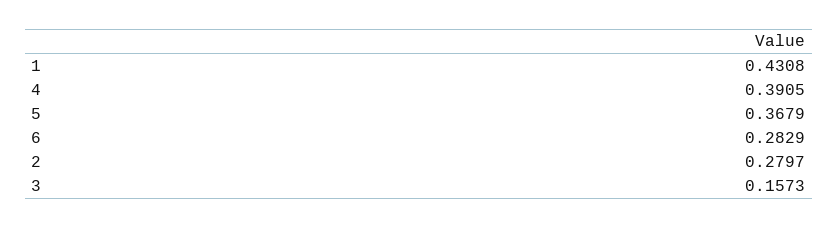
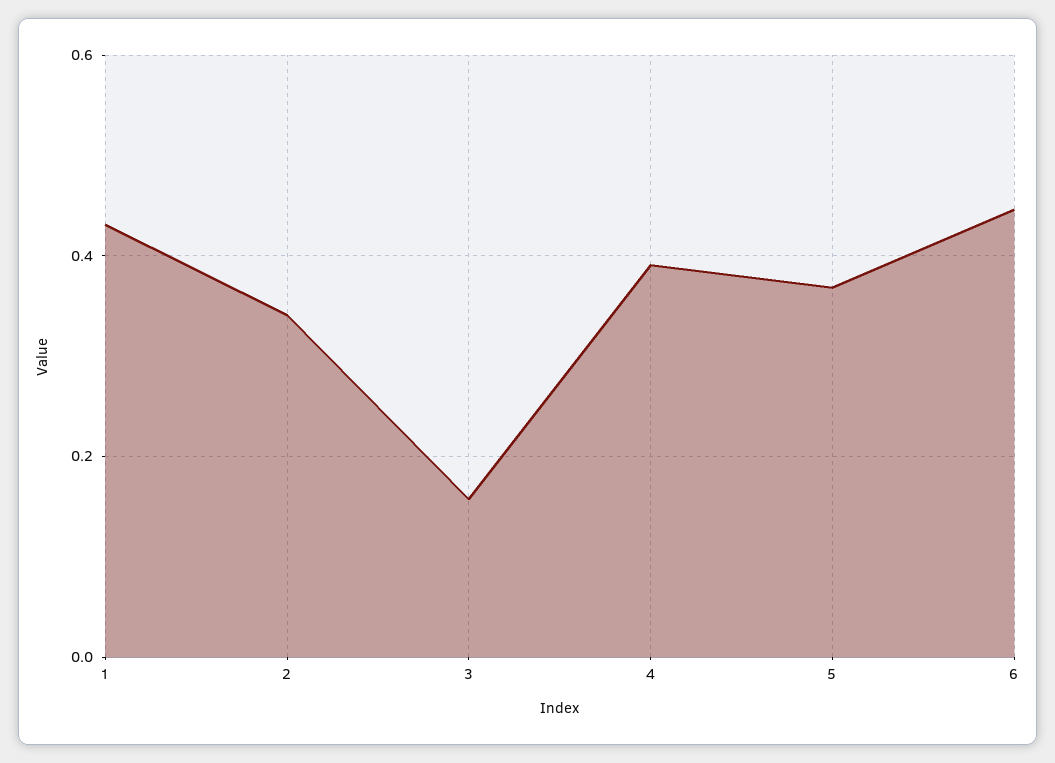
  {
    "1": 0.4308,
    "4": 0.3905,
    "5": 0.3679,
-   "6": 0.2829,
+   "6": 0.44,
-   "2": 0.2797,
+   "2": 0.34,
    "3": 0.1573
  }

